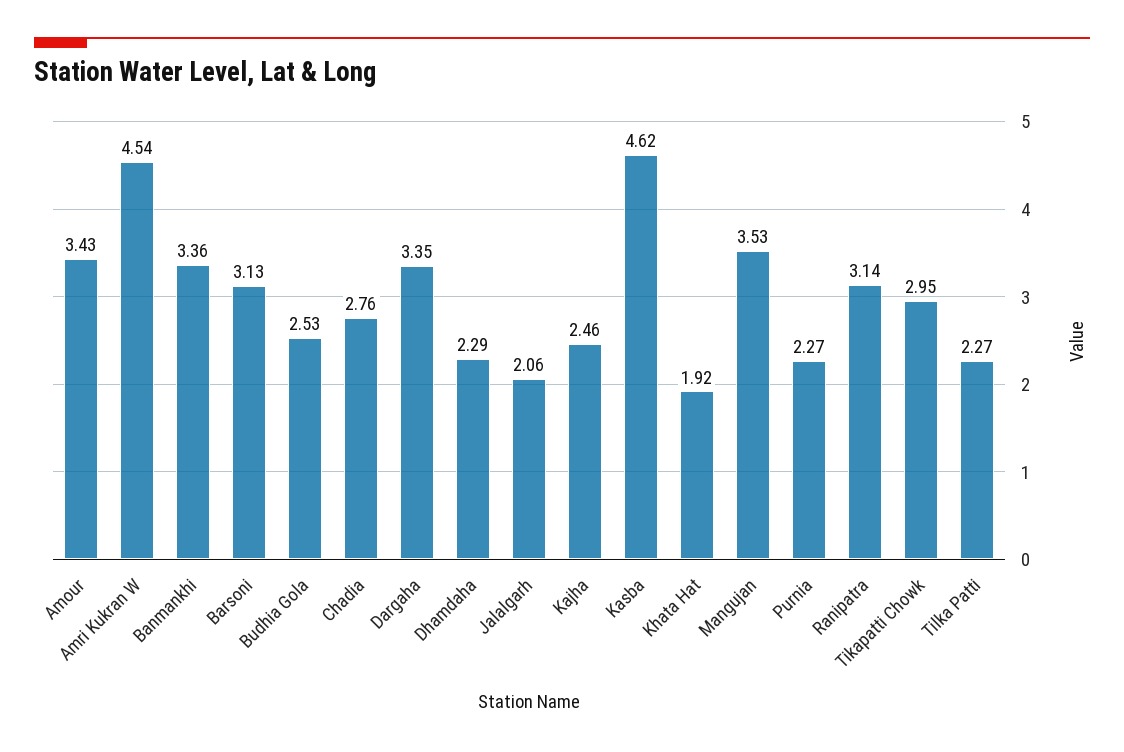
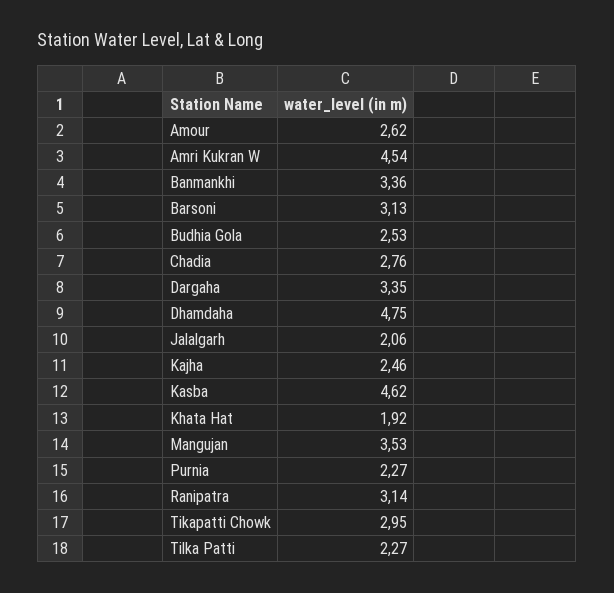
  {
-   "Amour": 3.43,
+   "Amour": 2.62,
    "Amri Kukran W": 4.54,
    "Banmankhi": 3.36,
    "Barsoni": 3.13,
    "Budhia Gola": 2.53,
    "Chadia": 2.76,
    "Dargaha": 3.35,
-   "Dhamdaha": 2.29,
+   "Dhamdaha": 4.75,
    "Jalalgarh": 2.06,
    "Kajha": 2.46,
    "Kasba": 4.62,
    "Khata Hat": 1.92,
    "Mangujan": 3.53,
    "Purnia": 2.27,
    "Ranipatra": 3.14,
    "Tikapatti Chowk": 2.95,
    "Tilka Patti": 2.27
  }

